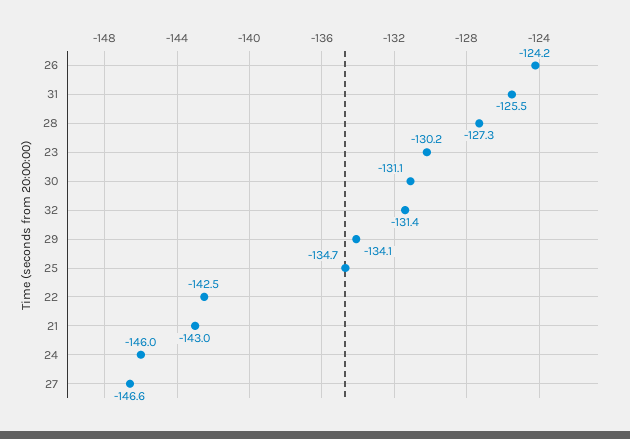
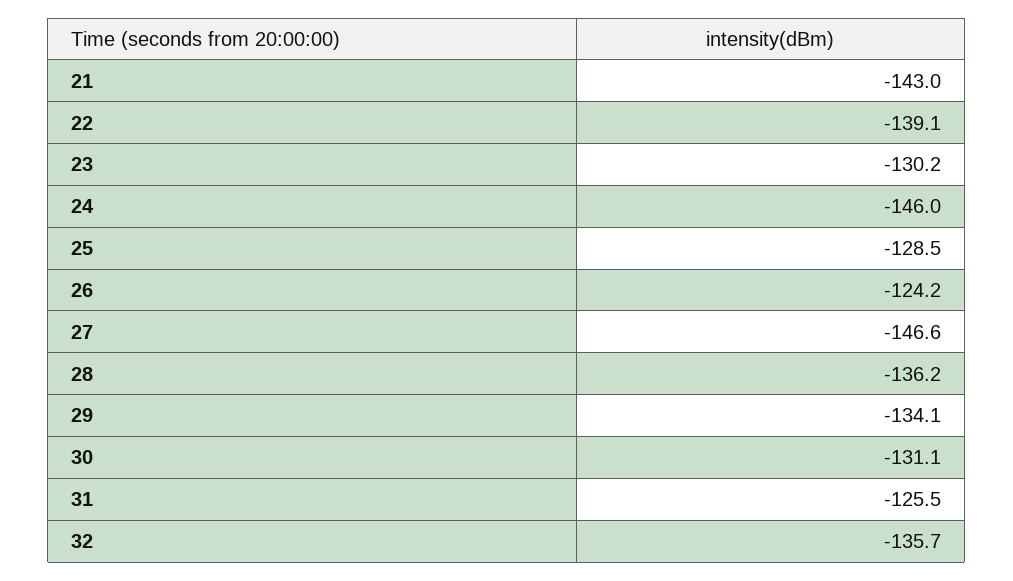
  {
    "26": -124.2,
    "31": -125.5,
-   "28": -127.3,
+   "28": -136.2,
    "23": -130.2,
    "30": -131.1,
-   "32": -131.4,
+   "32": -135.7,
    "29": -134.1,
-   "25": -134.7,
+   "25": -128.5,
-   "22": -142.5,
+   "22": -139.1,
    "21": -143,
    "24": -146,
    "27": -146.6
  }

